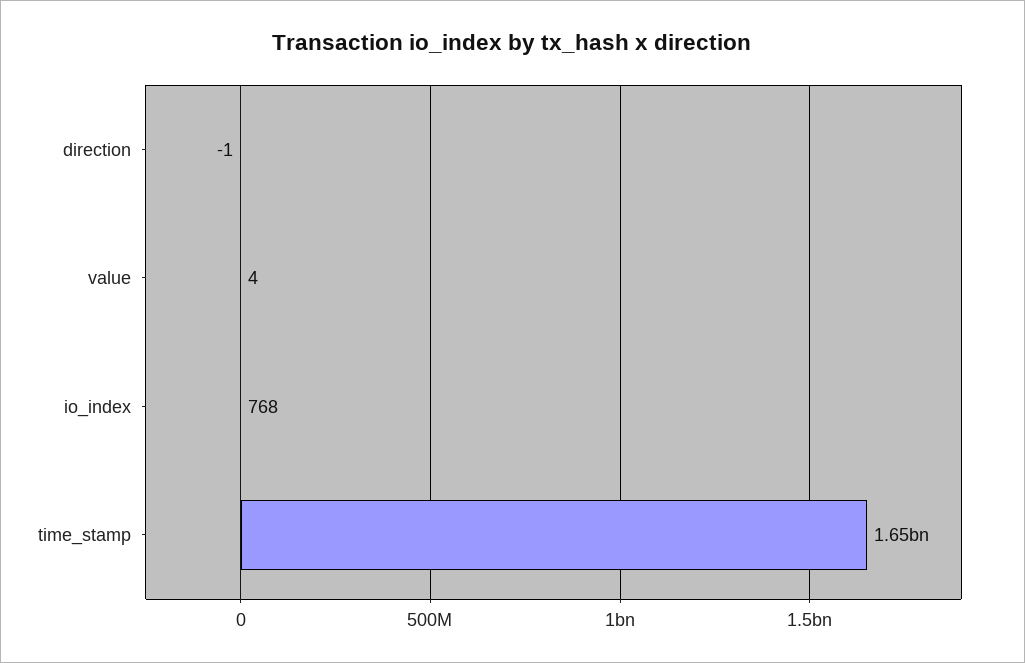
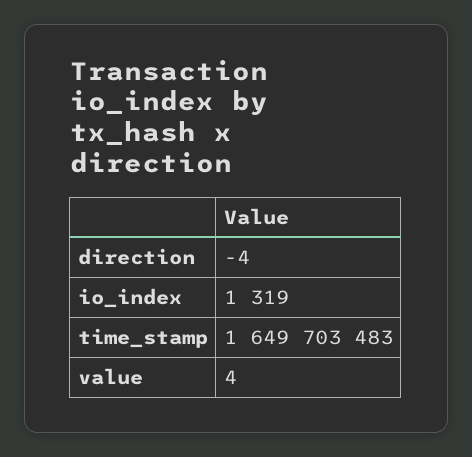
  {
-   "direction": -1,
+   "direction": -4,
    "value": 4,
-   "io_index": 768,
+   "io_index": 1319,
    "time_stamp": 1649703483
  }

